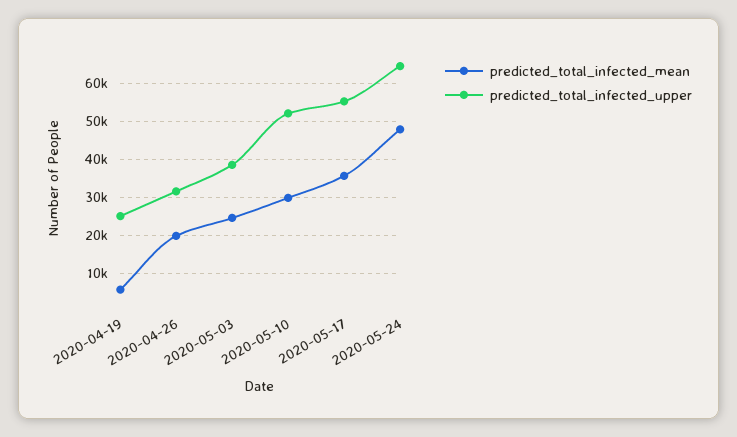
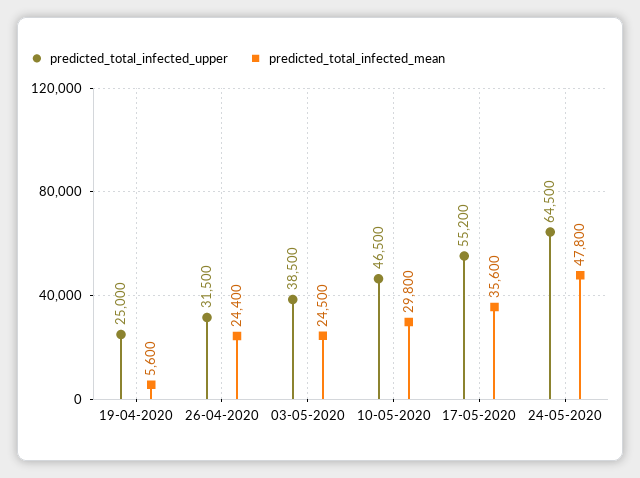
  {
    "predicted_total_infected_mean": {
      "2020-04-19": 5600,
-     "2020-04-26": 20000,
+     "2020-04-26": 24400,
      "2020-05-03": 24500,
      "2020-05-10": 29800,
      "2020-05-17": 35600,
      "2020-05-24": 47800
    },
    "predicted_total_infected_upper": {
      "2020-04-19": 25000,
      "2020-04-26": 31500,
      "2020-05-03": 38500,
-     "2020-05-10": 52000,
+     "2020-05-10": 46500,
      "2020-05-17": 55200,
      "2020-05-24": 64500
    }
  }

